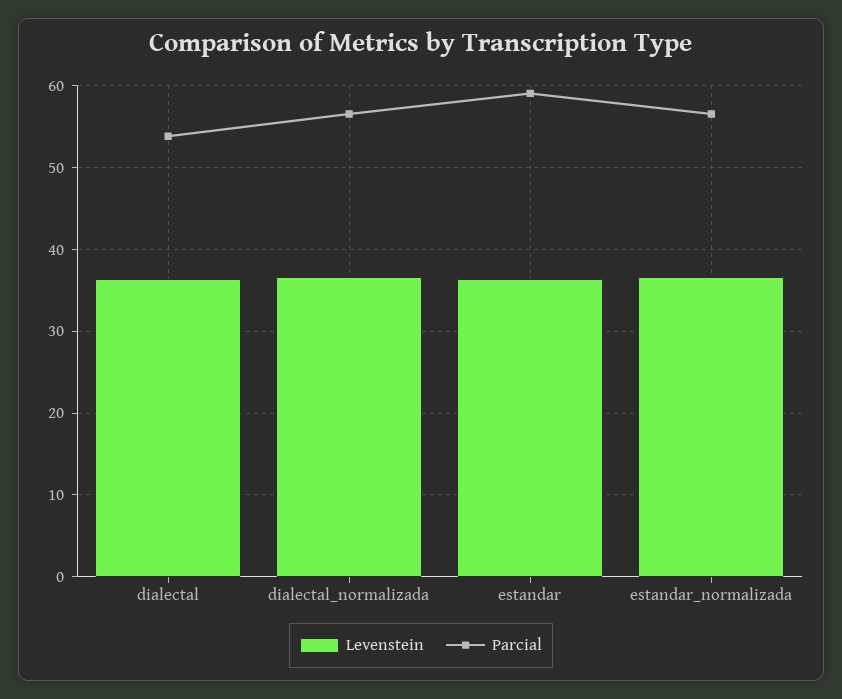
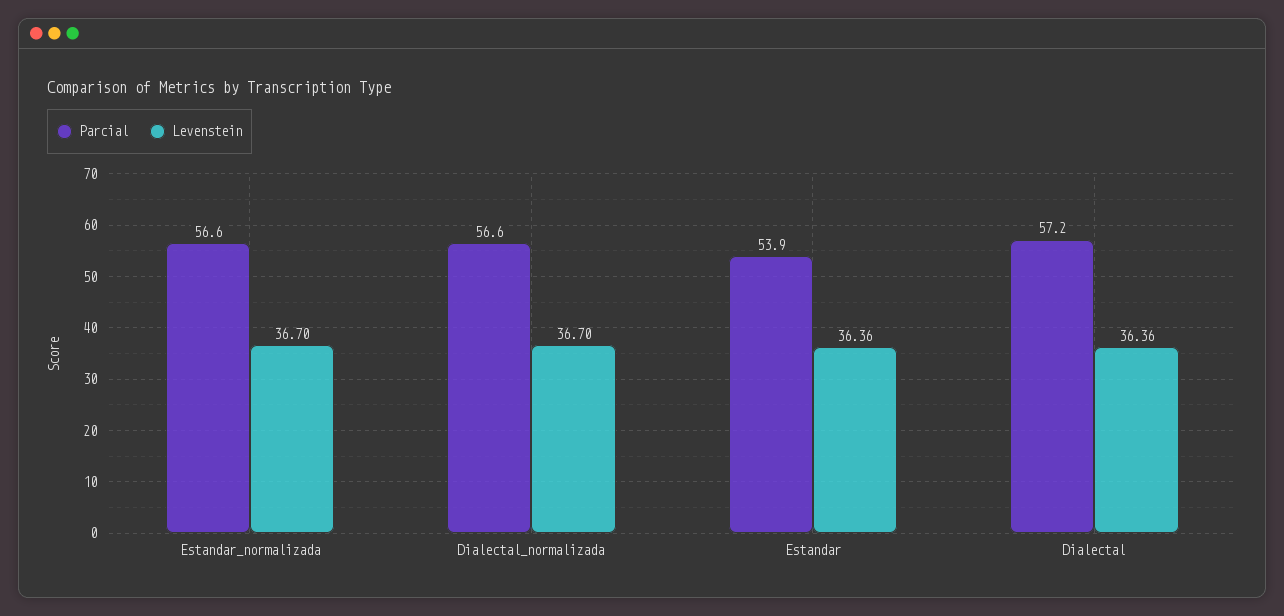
  {
    "Levenstein": {
      "dialectal": 36.36,
      "dialectal_normalizada": 36.7,
      "estandar": 36.36,
      "estandar_normalizada": 36.7
    },
    "Parcial": {
-     "dialectal": 54,
+     "dialectal": 57.2,
      "dialectal_normalizada": 56.6,
-     "estandar": 59,
+     "estandar": 53.9,
      "estandar_normalizada": 56.6
    }
  }

